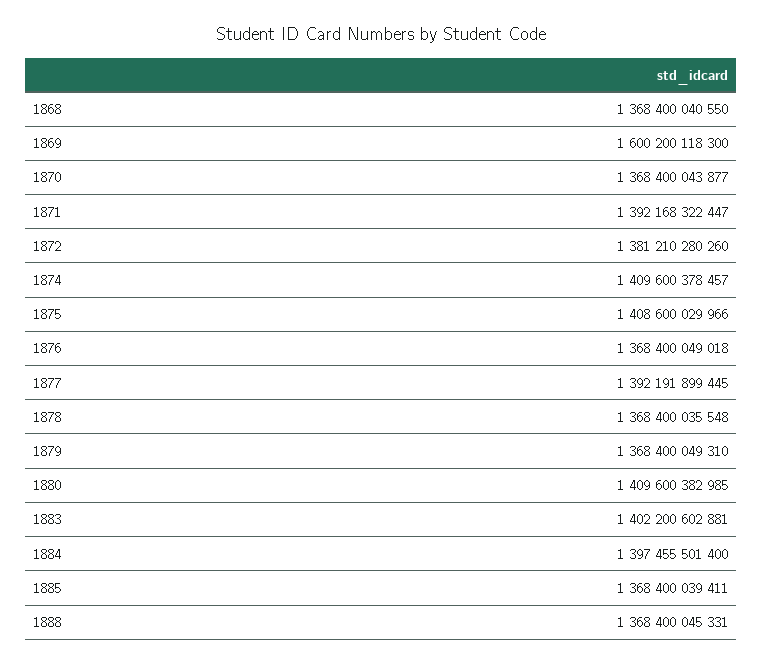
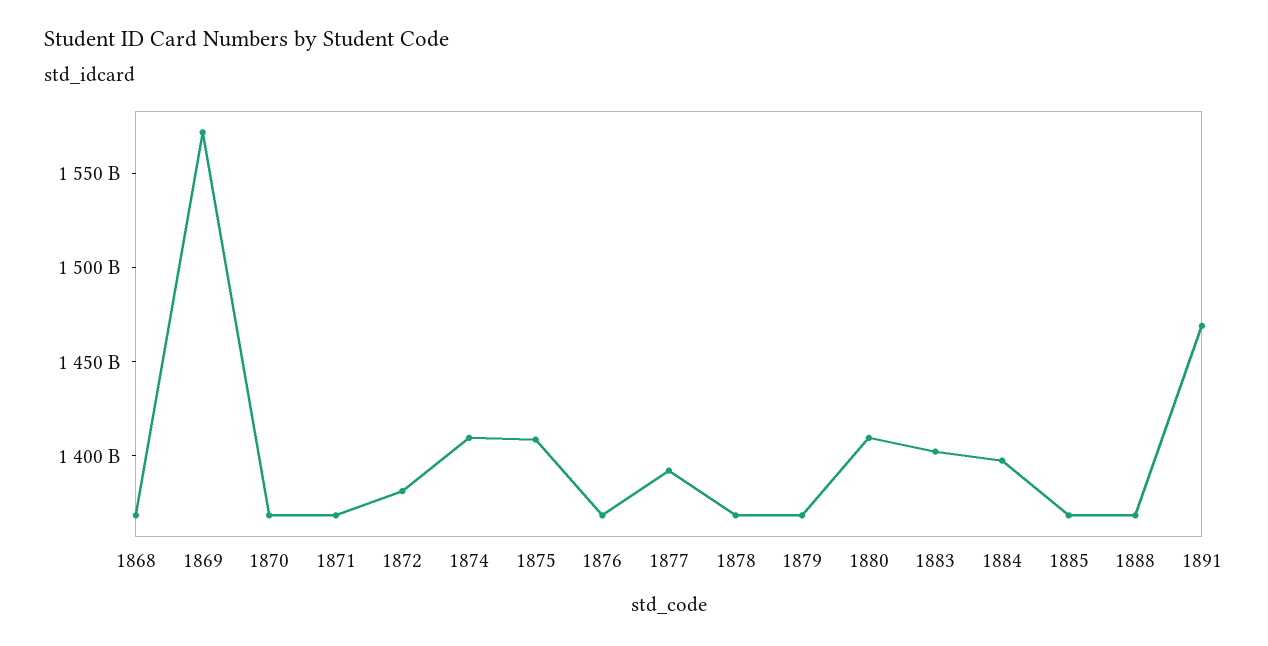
  {
    "1868": 1368400040550,
-   "1869": 1600200118300,
+   "1869": 1570000000000,
    "1870": 1368400043877,
-   "1871": 1392168322447,
+   "1871": 1370000000000,
    "1872": 1381210280260,
    "1874": 1409600378457,
    "1875": 1408600029966,
    "1876": 1368400049018,
    "1877": 1392191899445,
    "1878": 1368400035548,
    "1879": 1368400049310,
    "1880": 1409600382985,
    "1883": 1402200602881,
    "1884": 1397455501400,
    "1885": 1368400039411,
-   "1888": 1368400045331
+   "1888": 1368400045331,
+   "1891": 1470000000000
  }

